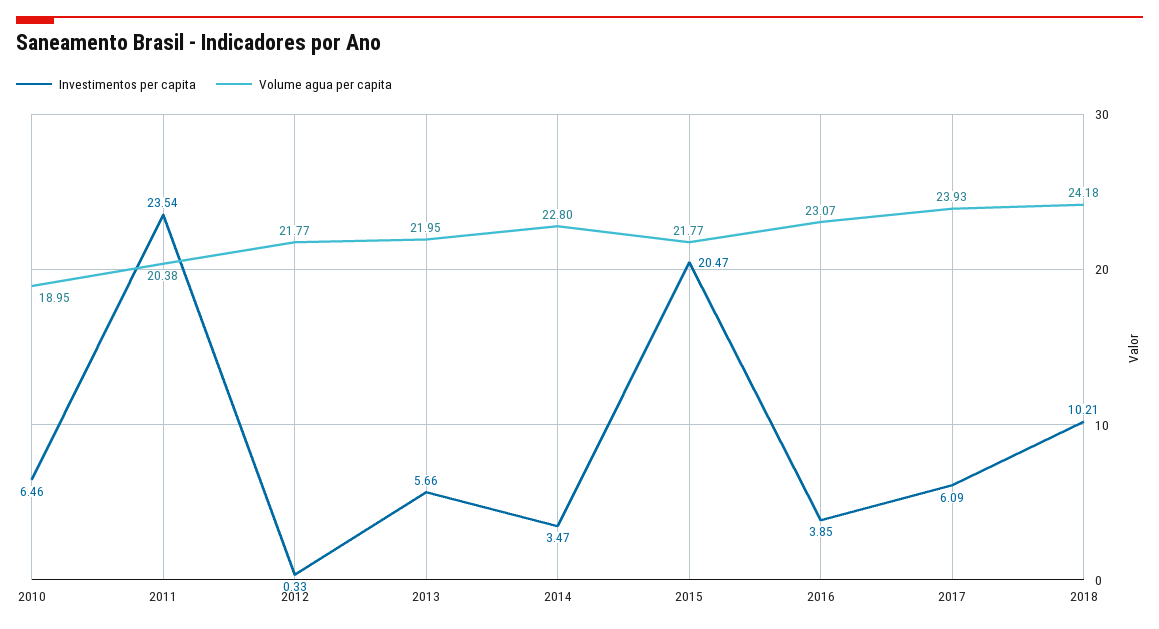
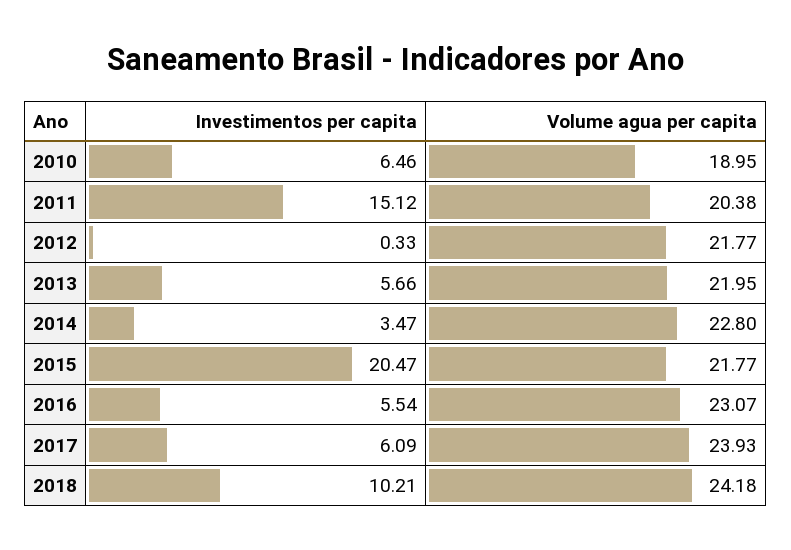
  {
    "Investimentos per capita": {
      "2010": 6.46,
-     "2011": 23.54,
+     "2011": 15.12,
      "2012": 0.33,
      "2013": 5.66,
      "2014": 3.47,
      "2015": 20.47,
-     "2016": 3.85,
+     "2016": 5.54,
      "2017": 6.09,
      "2018": 10.21
    },
    "Volume agua per capita": {
      "2010": 18.95,
      "2011": 20.38,
      "2012": 21.77,
      "2013": 21.95,
      "2014": 22.8,
      "2015": 21.77,
      "2016": 23.07,
      "2017": 23.93,
      "2018": 24.18
    }
  }

